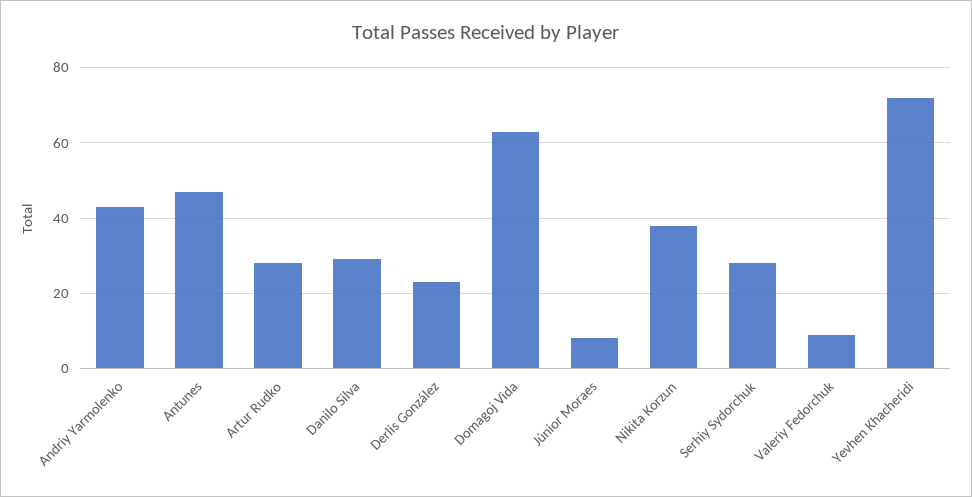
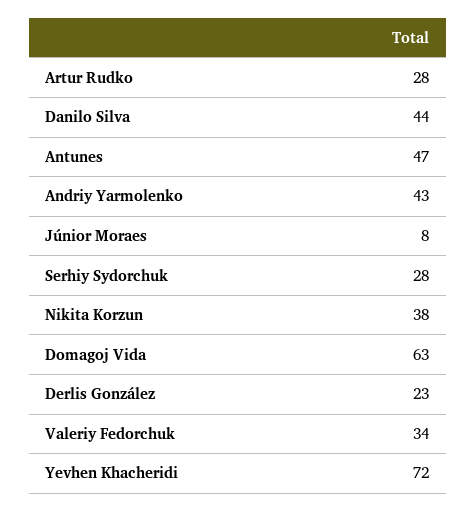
  {
    "Andriy Yarmolenko": 43,
    "Antunes": 47,
    "Artur Rudko": 28,
-   "Danilo Silva": 30,
+   "Danilo Silva": 44,
    "Derlis González": 23,
    "Domagoj Vida": 63,
    "Júnior Moraes": 8,
    "Nikita Korzun": 38,
    "Serhiy Sydorchuk": 28,
-   "Valeriy Fedorchuk": 10,
+   "Valeriy Fedorchuk": 34,
    "Yevhen Khacheridi": 72
  }

